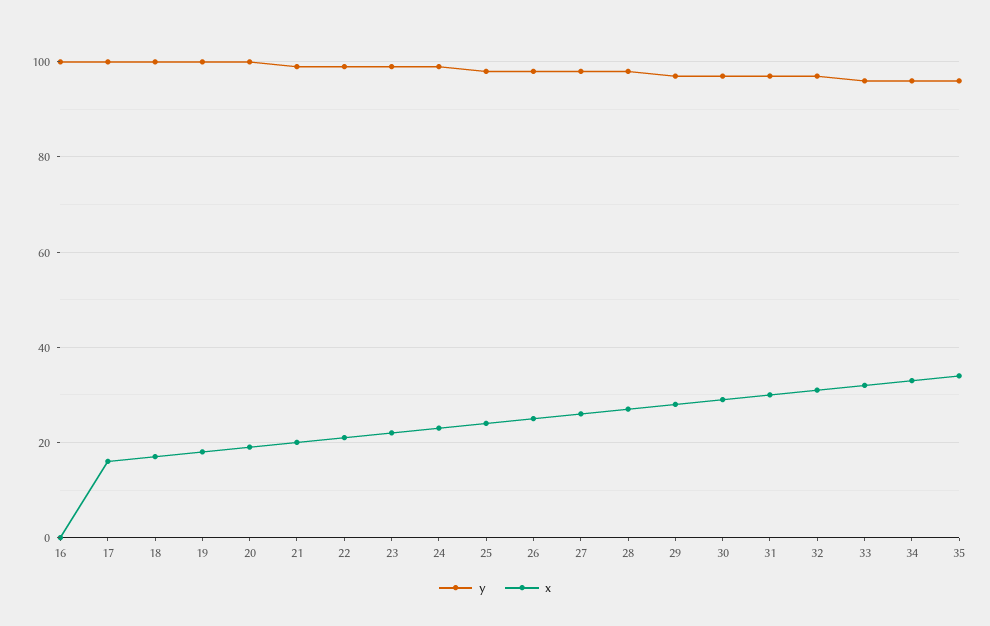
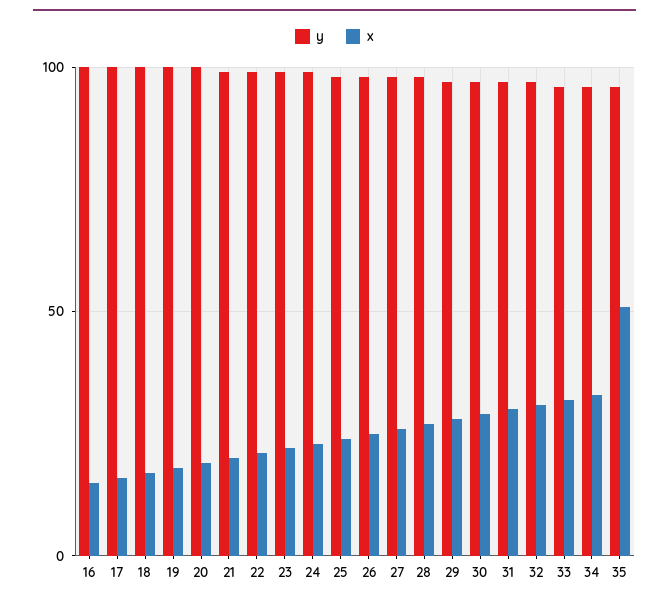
  {
    "y": {
      "16": 100,
      "17": 100,
      "18": 100,
      "19": 100,
      "20": 100,
      "21": 100,
      "22": 100,
      "23": 100,
      "24": 100,
      "25": 100,
      "26": 100,
      "27": 100,
      "28": 100,
      "29": 95,
      "30": 95,
      "31": 95,
      "32": 95,
      "33": 95,
      "34": 95,
      "35": 95
    },
    "x": {
-     "16": 0,
+     "16": 15,
      "17": 15,
      "18": 15,
      "19": 20,
      "20": 20,
      "21": 20,
      "22": 20,
      "23": 20,
      "24": 25,
      "25": 25,
      "26": 25,
      "27": 25,
      "28": 25,
      "29": 30,
      "30": 30,
      "31": 30,
      "32": 30,
      "33": 30,
      "34": 35,
-     "35": 35
+     "35": 50
    }
  }

